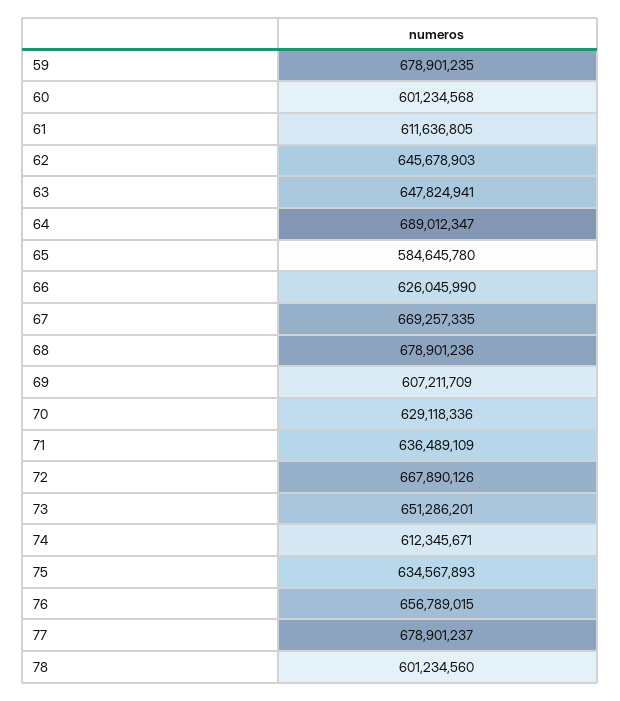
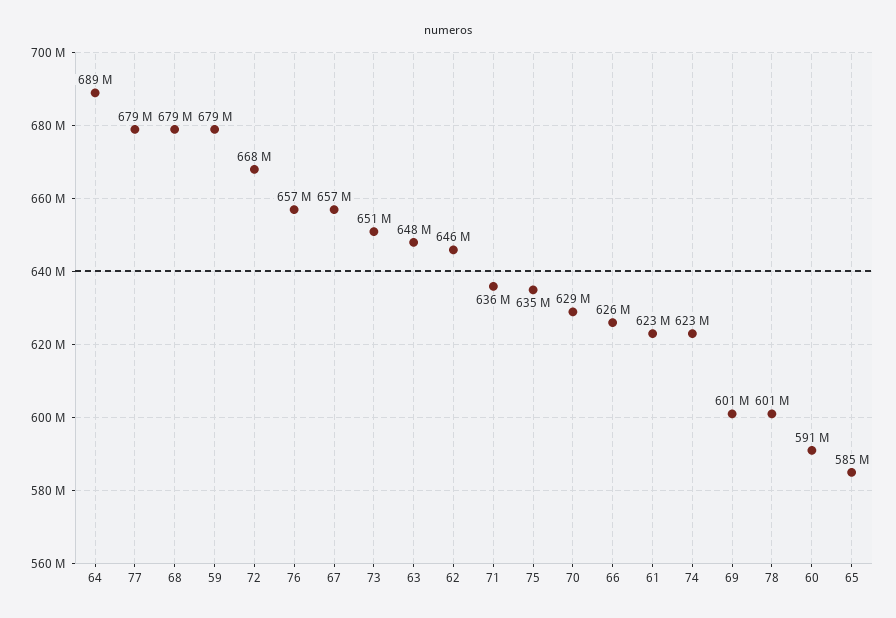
  {
    "59": 678901235,
-   "60": 601234568,
+   "60": 591000000,
-   "61": 611636805,
+   "61": 623000000,
    "62": 645678903,
    "63": 647824941,
    "64": 689012347,
    "65": 584645780,
    "66": 626045990,
-   "67": 669257335,
+   "67": 657000000,
    "68": 678901236,
-   "69": 607211709,
+   "69": 601000000,
    "70": 629118336,
    "71": 636489109,
    "72": 667890126,
    "73": 651286201,
-   "74": 612345671,
+   "74": 623000000,
    "75": 634567893,
    "76": 656789015,
    "77": 678901237,
    "78": 601234560
  }

